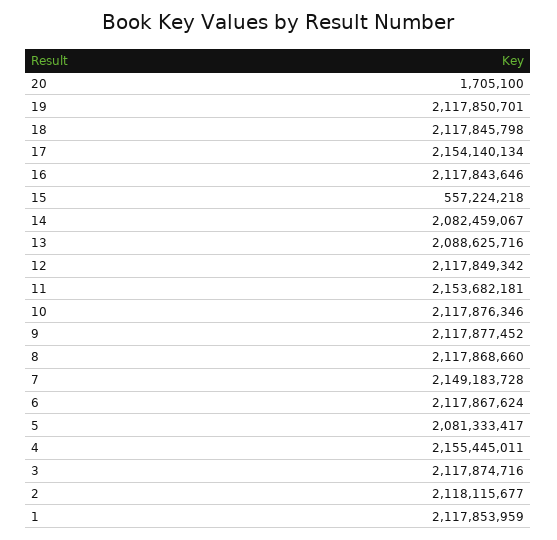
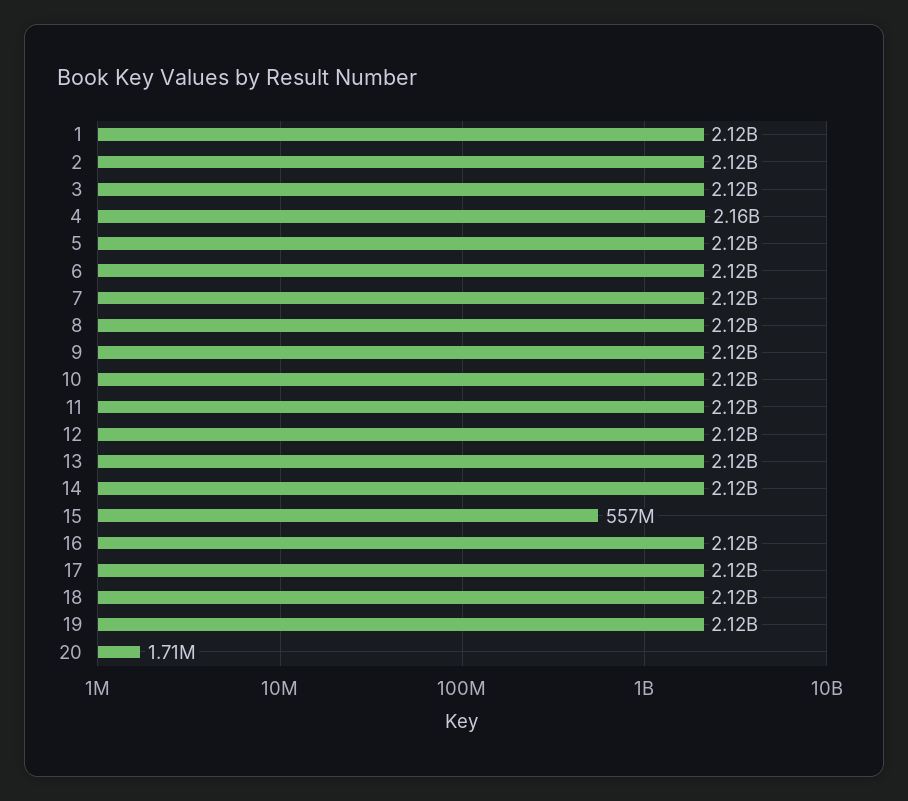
  {
    "20": 1705100,
    "19": 2117850701,
    "18": 2117845798,
-   "17": 2154140134,
+   "17": 2120000000,
    "16": 2117843646,
    "15": 557224218,
-   "14": 2082459067,
+   "14": 2120000000,
-   "13": 2088625716,
+   "13": 2120000000,
    "12": 2117849342,
-   "11": 2153682181,
+   "11": 2120000000,
    "10": 2117876346,
    "9": 2117877452,
    "8": 2117868660,
-   "7": 2149183728,
+   "7": 2120000000,
    "6": 2117867624,
-   "5": 2081333417,
+   "5": 2120000000,
    "4": 2155445011,
    "3": 2117874716,
    "2": 2118115677,
    "1": 2117853959
  }

